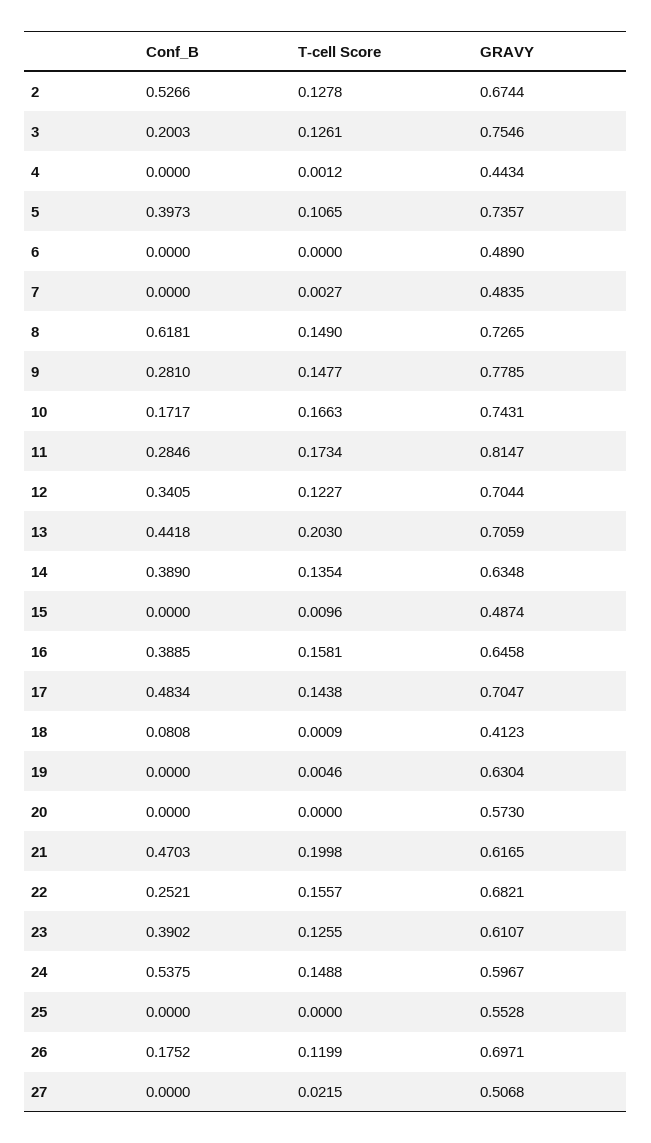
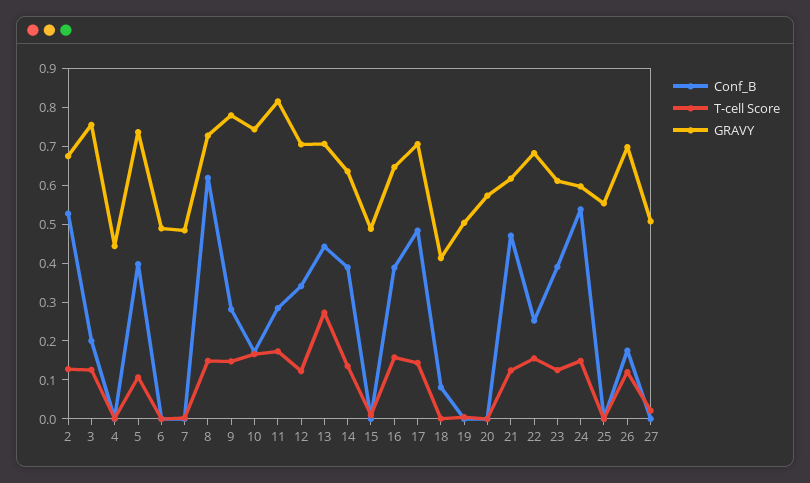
  {
    "Conf_B": {
      "2": 0.5266,
      "3": 0.2003,
      "4": 0,
      "5": 0.3973,
      "6": 0,
      "7": 0,
      "8": 0.6181,
      "9": 0.281,
      "10": 0.1717,
      "11": 0.2846,
      "12": 0.3405,
      "13": 0.4418,
      "14": 0.389,
      "15": 0,
      "16": 0.3885,
      "17": 0.4834,
      "18": 0.0808,
      "19": 0,
      "20": 0,
      "21": 0.4703,
      "22": 0.2521,
      "23": 0.3902,
      "24": 0.5375,
      "25": 0,
      "26": 0.1752,
      "27": 0
    },
    "T-cell Score": {
      "2": 0.1278,
      "3": 0.1261,
      "4": 0.0012,
      "5": 0.1065,
      "6": 0,
      "7": 0.0027,
      "8": 0.149,
      "9": 0.1477,
      "10": 0.1663,
      "11": 0.1734,
      "12": 0.1227,
-     "13": 0.203,
+     "13": 0.275,
      "14": 0.1354,
      "15": 0.0096,
      "16": 0.1581,
      "17": 0.1438,
      "18": 0.0009,
      "19": 0.0046,
      "20": 0,
-     "21": 0.1998,
+     "21": 0.125,
      "22": 0.1557,
      "23": 0.1255,
      "24": 0.1488,
      "25": 0,
      "26": 0.1199,
      "27": 0.0215
    },
    "GRAVY": {
      "2": 0.6744,
      "3": 0.7546,
      "4": 0.4434,
      "5": 0.7357,
      "6": 0.489,
      "7": 0.4835,
      "8": 0.7265,
      "9": 0.7785,
      "10": 0.7431,
      "11": 0.8147,
      "12": 0.7044,
      "13": 0.7059,
      "14": 0.6348,
      "15": 0.4874,
      "16": 0.6458,
      "17": 0.7047,
      "18": 0.4123,
-     "19": 0.6304,
+     "19": 0.5,
      "20": 0.573,
      "21": 0.6165,
      "22": 0.6821,
      "23": 0.6107,
      "24": 0.5967,
      "25": 0.5528,
      "26": 0.6971,
      "27": 0.5068
    }
  }

